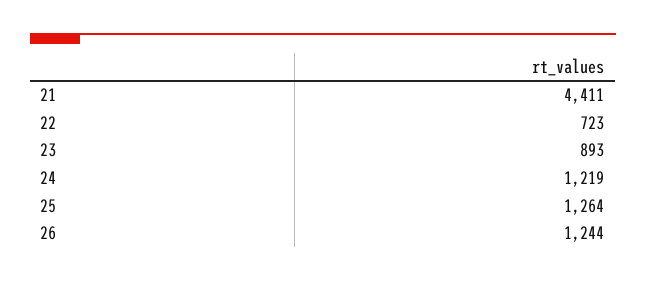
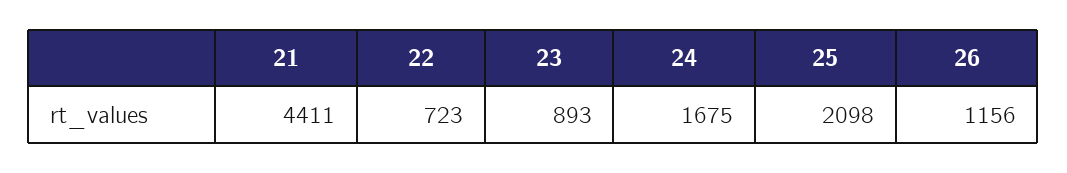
  {
    "21": 4411,
    "22": 723,
    "23": 893,
-   "24": 1219,
+   "24": 1675,
-   "25": 1264,
+   "25": 2098,
-   "26": 1244
+   "26": 1156
  }

